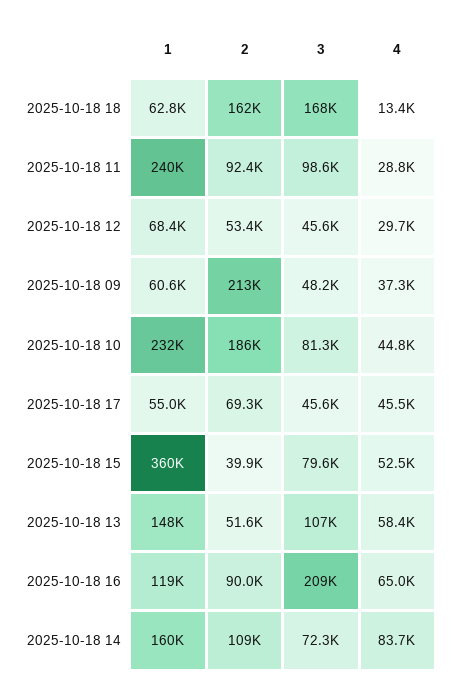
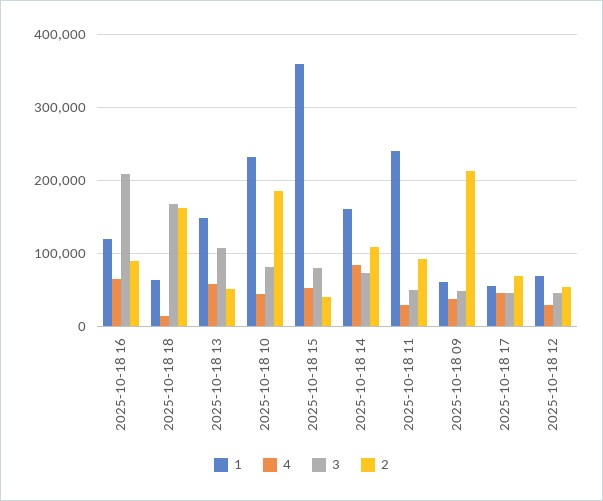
  {
    "1": {
      "2025-10-18 18": 62800,
      "2025-10-18 11": 240000,
      "2025-10-18 12": 68400,
      "2025-10-18 09": 60600,
      "2025-10-18 10": 232000,
      "2025-10-18 17": 55000,
      "2025-10-18 15": 360000,
      "2025-10-18 13": 148000,
      "2025-10-18 16": 119000,
      "2025-10-18 14": 160000
    },
    "2": {
      "2025-10-18 18": 162000,
      "2025-10-18 11": 92400,
      "2025-10-18 12": 53400,
      "2025-10-18 09": 213000,
      "2025-10-18 10": 186000,
      "2025-10-18 17": 69300,
      "2025-10-18 15": 39900,
      "2025-10-18 13": 51600,
      "2025-10-18 16": 90000,
      "2025-10-18 14": 109000
    },
    "3": {
      "2025-10-18 18": 168000,
-     "2025-10-18 11": 98600,
+     "2025-10-18 11": 50000,
      "2025-10-18 12": 45600,
      "2025-10-18 09": 48200,
      "2025-10-18 10": 81300,
      "2025-10-18 17": 45600,
      "2025-10-18 15": 79600,
      "2025-10-18 13": 107000,
      "2025-10-18 16": 209000,
      "2025-10-18 14": 72300
    },
    "4": {
      "2025-10-18 18": 13400,
      "2025-10-18 11": 28800,
      "2025-10-18 12": 29700,
      "2025-10-18 09": 37300,
      "2025-10-18 10": 44800,
      "2025-10-18 17": 45500,
      "2025-10-18 15": 52500,
      "2025-10-18 13": 58400,
      "2025-10-18 16": 65000,
      "2025-10-18 14": 83700
    }
  }

